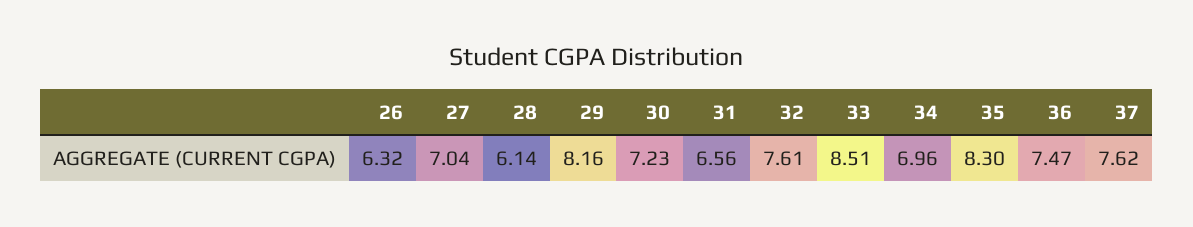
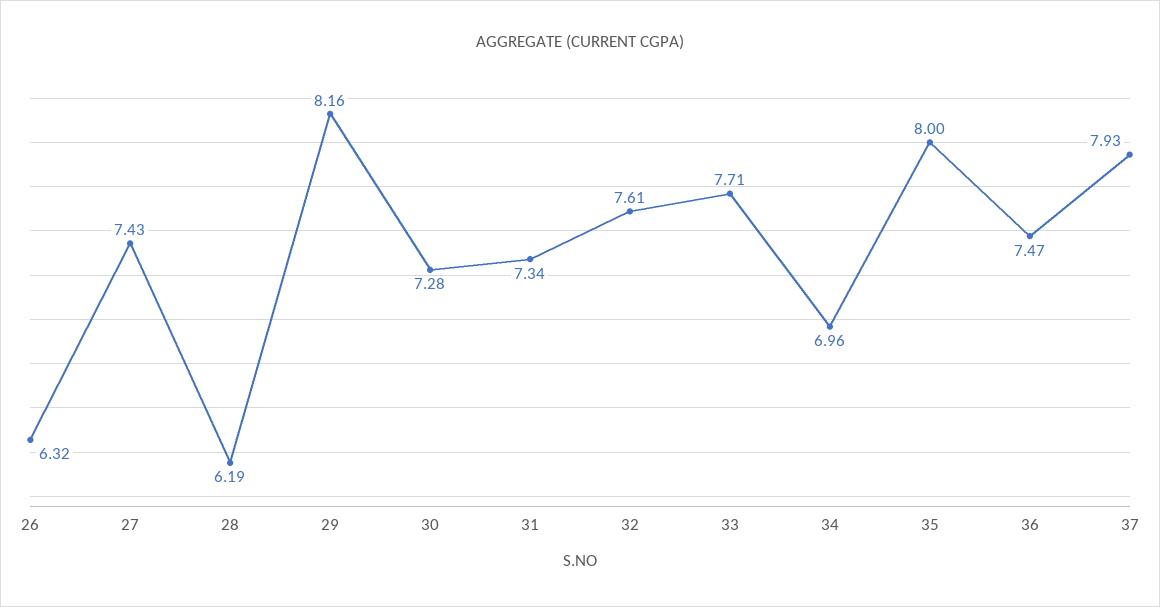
  {
    "26": 6.32,
-   "27": 7.04,
+   "27": 7.43,
-   "28": 6.14,
+   "28": 6.19,
    "29": 8.16,
-   "30": 7.23,
+   "30": 7.28,
-   "31": 6.56,
+   "31": 7.34,
    "32": 7.61,
-   "33": 8.51,
+   "33": 7.71,
    "34": 6.96,
-   "35": 8.3,
+   "35": 8,
    "36": 7.47,
-   "37": 7.62
+   "37": 7.93
  }

